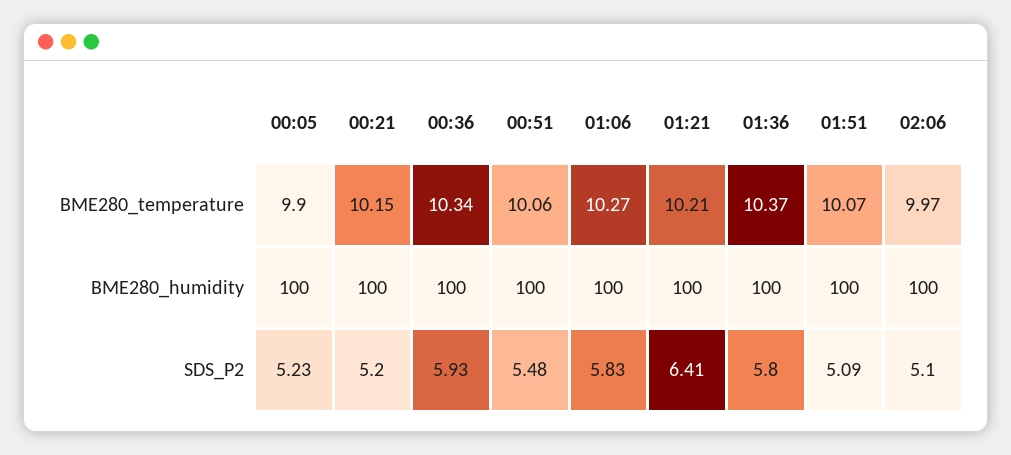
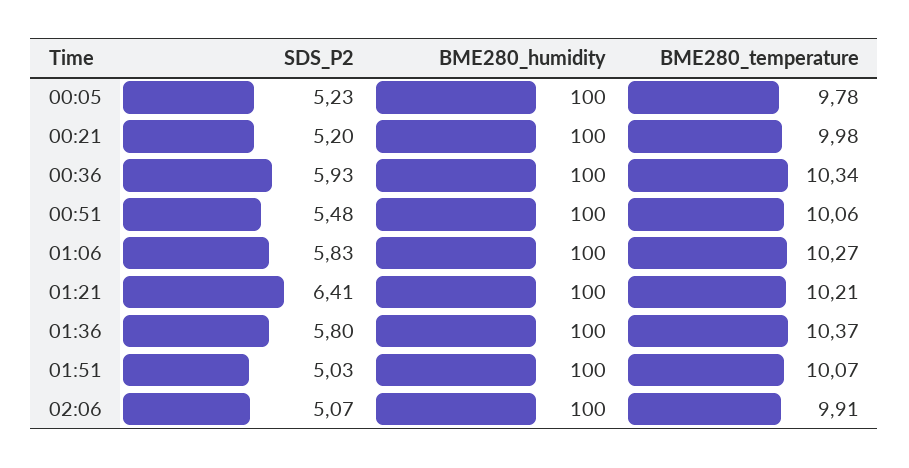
  {
    "00:05": {
-     "BME280_temperature": 9.9,
+     "BME280_temperature": 9.78,
      "BME280_humidity": 100,
      "SDS_P2": 5.23
    },
    "00:21": {
-     "BME280_temperature": 10.15,
+     "BME280_temperature": 9.98,
      "BME280_humidity": 100,
      "SDS_P2": 5.2
    },
    "00:36": {
      "BME280_temperature": 10.34,
      "BME280_humidity": 100,
      "SDS_P2": 5.93
    },
    "00:51": {
      "BME280_temperature": 10.06,
      "BME280_humidity": 100,
      "SDS_P2": 5.48
    },
    "01:06": {
      "BME280_temperature": 10.27,
      "BME280_humidity": 100,
      "SDS_P2": 5.83
    },
    "01:21": {
      "BME280_temperature": 10.21,
      "BME280_humidity": 100,
      "SDS_P2": 6.41
    },
    "01:36": {
      "BME280_temperature": 10.37,
      "BME280_humidity": 100,
      "SDS_P2": 5.8
    },
    "01:51": {
      "BME280_temperature": 10.07,
      "BME280_humidity": 100,
-     "SDS_P2": 5.09
+     "SDS_P2": 5.03
    },
    "02:06": {
-     "BME280_temperature": 9.97,
+     "BME280_temperature": 9.91,
      "BME280_humidity": 100,
-     "SDS_P2": 5.1
+     "SDS_P2": 5.07
    }
  }

